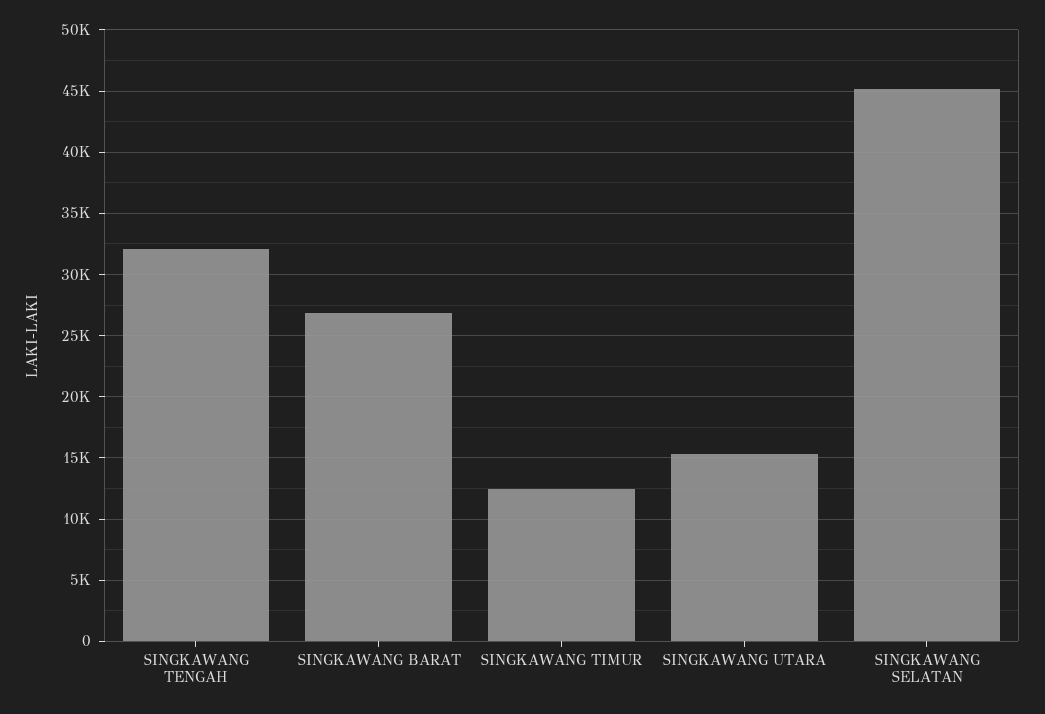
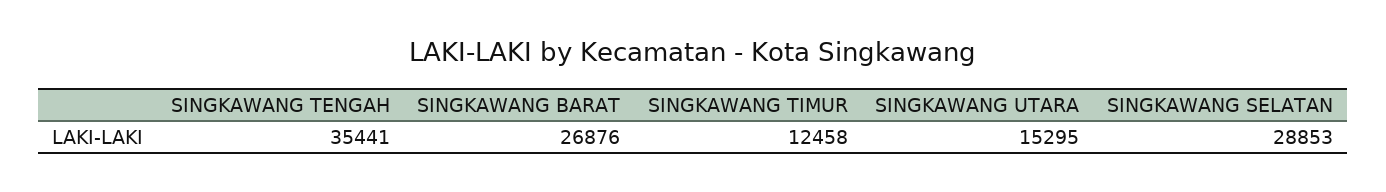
  {
-   "SINGKAWANG TENGAH": 32000,
+   "SINGKAWANG TENGAH": 35441,
    "SINGKAWANG BARAT": 26876,
    "SINGKAWANG TIMUR": 12458,
    "SINGKAWANG UTARA": 15295,
-   "SINGKAWANG SELATAN": 45000
+   "SINGKAWANG SELATAN": 28853
  }

